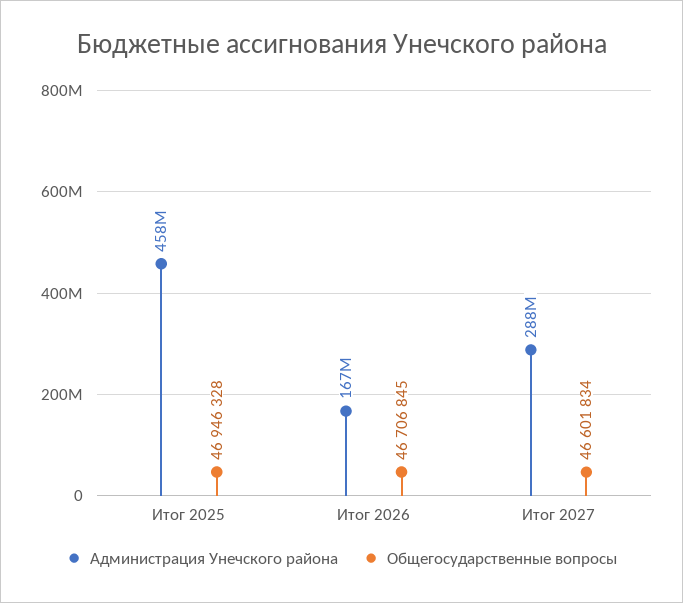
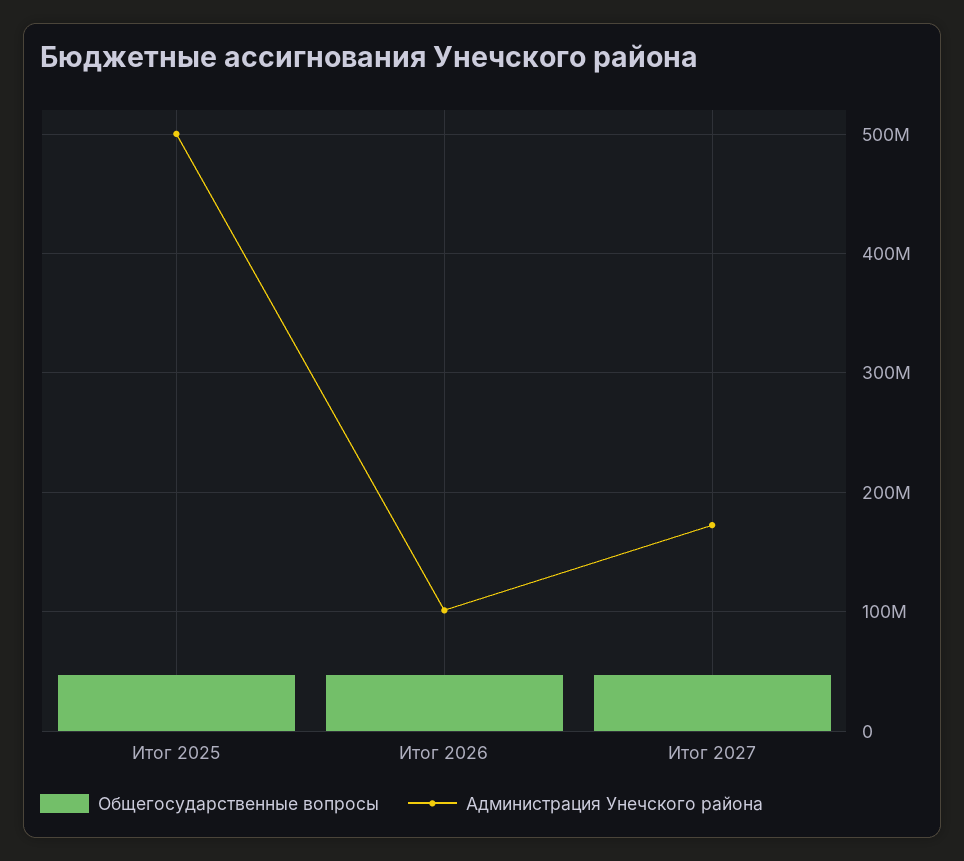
  {
    "Администрация Унечского района": {
-     "Итог 2025": 458000000,
+     "Итог 2025": 500000000,
-     "Итог 2026": 167000000,
+     "Итог 2026": 100000000,
-     "Итог 2027": 288000000
+     "Итог 2027": 170000000
    },
    "Общегосударственные вопросы": {
      "Итог 2025": 46946328,
      "Итог 2026": 46706845,
      "Итог 2027": 46601834
    }
  }

